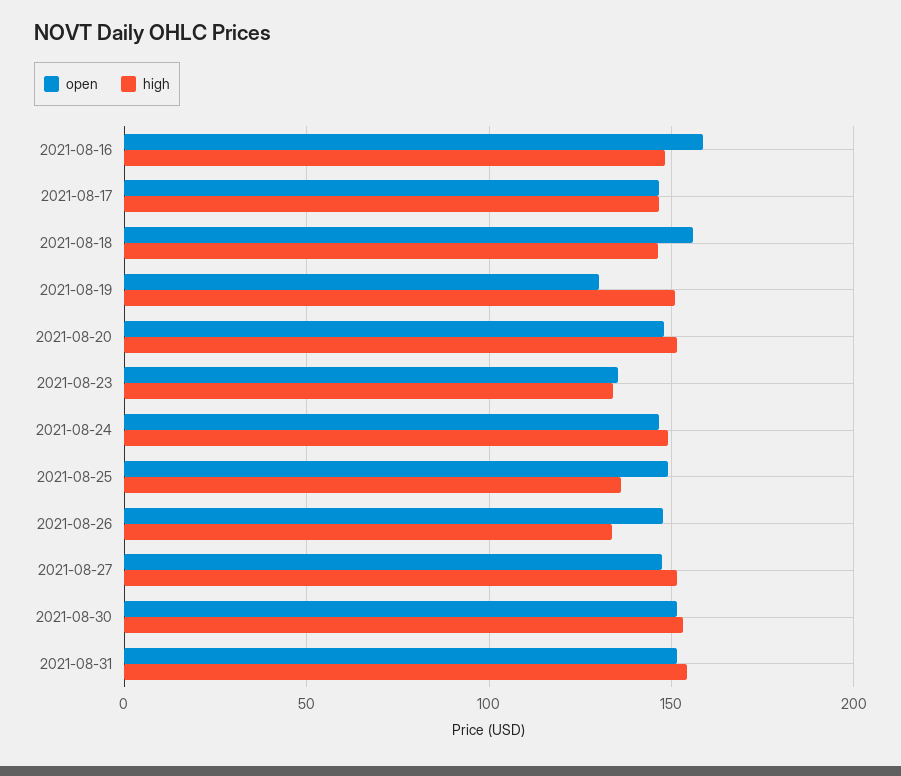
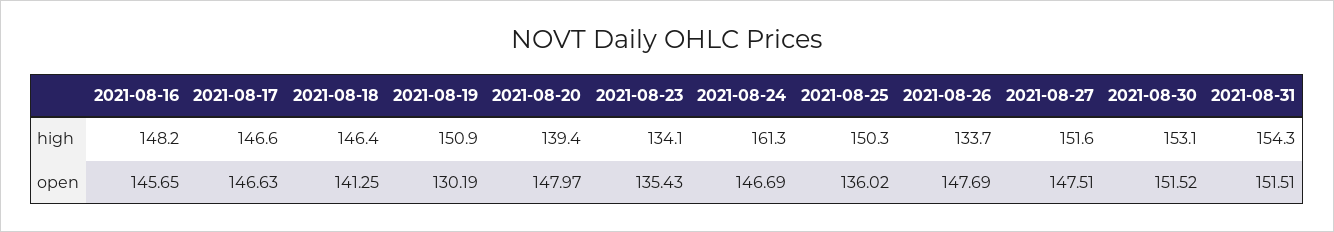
  {
    "open": {
-     "2021-08-16": 160,
+     "2021-08-16": 145.65,
      "2021-08-17": 146.63,
-     "2021-08-18": 155,
+     "2021-08-18": 141.25,
      "2021-08-19": 130.19,
      "2021-08-20": 147.97,
      "2021-08-23": 135.43,
      "2021-08-24": 146.69,
-     "2021-08-25": 150,
+     "2021-08-25": 136.02,
      "2021-08-26": 147.69,
      "2021-08-27": 147.51,
      "2021-08-30": 151.52,
      "2021-08-31": 151.51
    },
    "high": {
      "2021-08-16": 148.2,
      "2021-08-17": 146.6,
      "2021-08-18": 146.4,
      "2021-08-19": 150.9,
-     "2021-08-20": 150,
+     "2021-08-20": 139.4,
      "2021-08-23": 134.1,
-     "2021-08-24": 150,
+     "2021-08-24": 161.3,
-     "2021-08-25": 135,
+     "2021-08-25": 150.3,
      "2021-08-26": 133.7,
      "2021-08-27": 151.6,
      "2021-08-30": 153.1,
      "2021-08-31": 154.3
    }
  }

